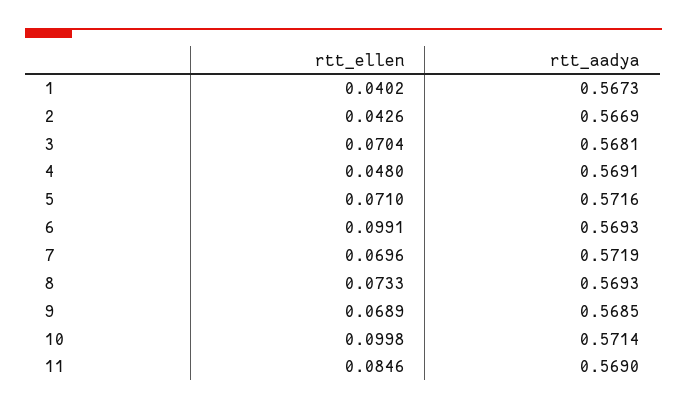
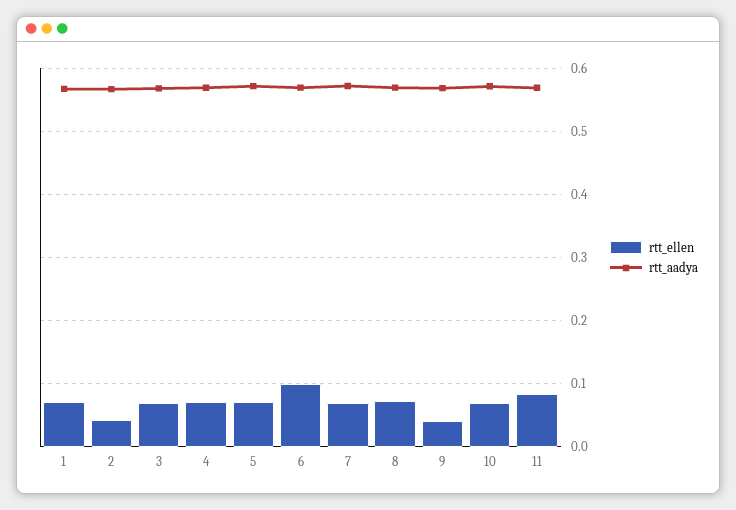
  {
    "rtt_ellen": {
-     "1": 0.0402,
+     "1": 0.07,
      "2": 0.0426,
      "3": 0.0704,
-     "4": 0.048,
+     "4": 0.07,
      "5": 0.071,
      "6": 0.0991,
      "7": 0.0696,
      "8": 0.0733,
-     "9": 0.0689,
+     "9": 0.04,
-     "10": 0.0998,
+     "10": 0.07,
      "11": 0.0846
    },
    "rtt_aadya": {
      "1": 0.5673,
      "2": 0.5669,
      "3": 0.5681,
      "4": 0.5691,
      "5": 0.5716,
      "6": 0.5693,
      "7": 0.5719,
      "8": 0.5693,
      "9": 0.5685,
      "10": 0.5714,
      "11": 0.569
    }
  }

